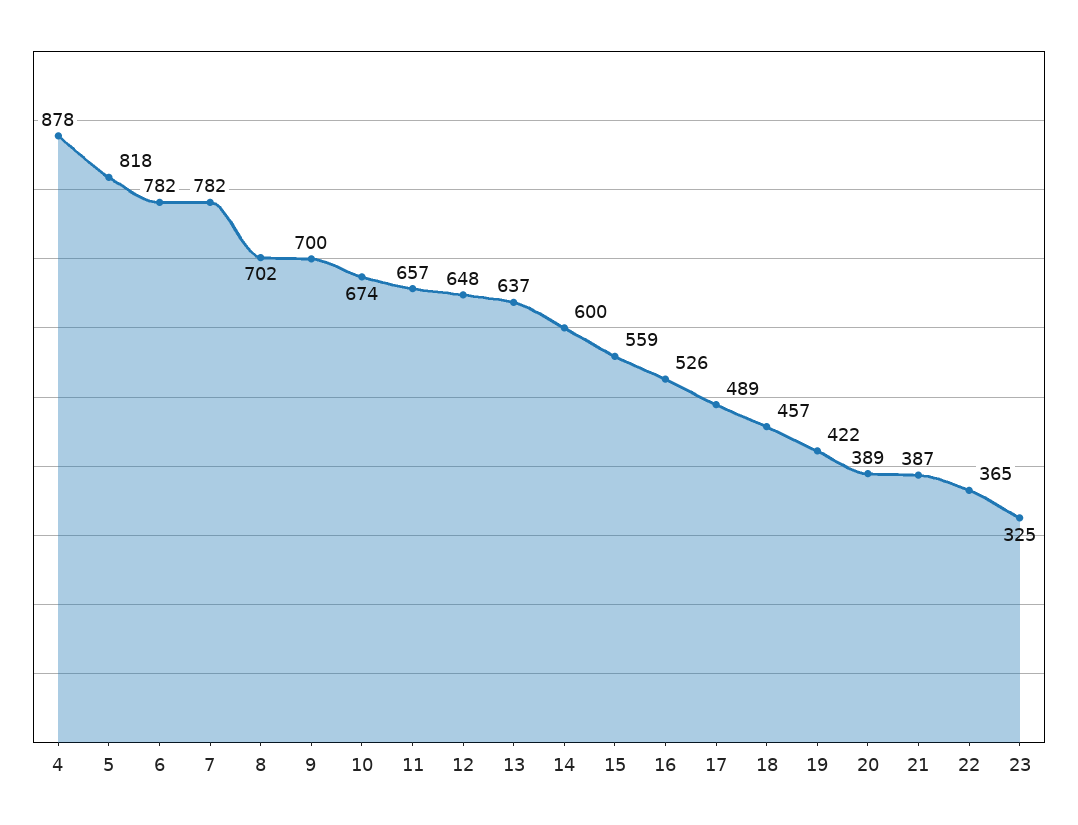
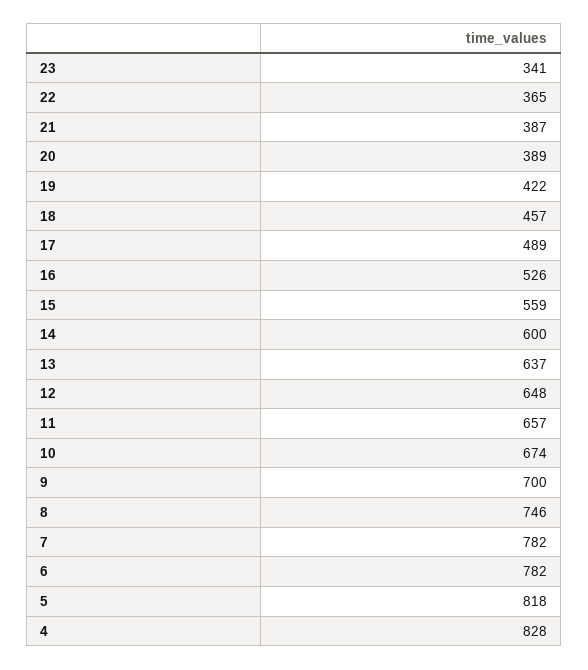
  {
-   "4": 878,
+   "4": 828,
    "5": 818,
    "6": 782,
    "7": 782,
-   "8": 702,
+   "8": 746,
    "9": 700,
    "10": 674,
    "11": 657,
    "12": 648,
    "13": 637,
    "14": 600,
    "15": 559,
    "16": 526,
    "17": 489,
    "18": 457,
    "19": 422,
    "20": 389,
    "21": 387,
    "22": 365,
-   "23": 325
+   "23": 341
  }

